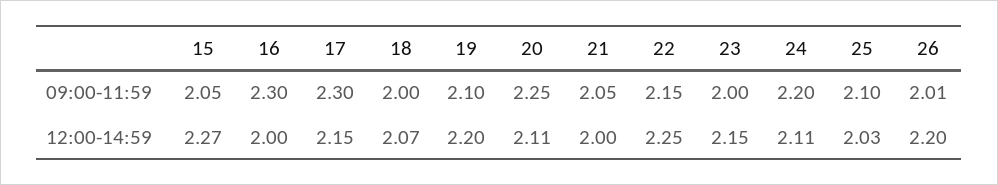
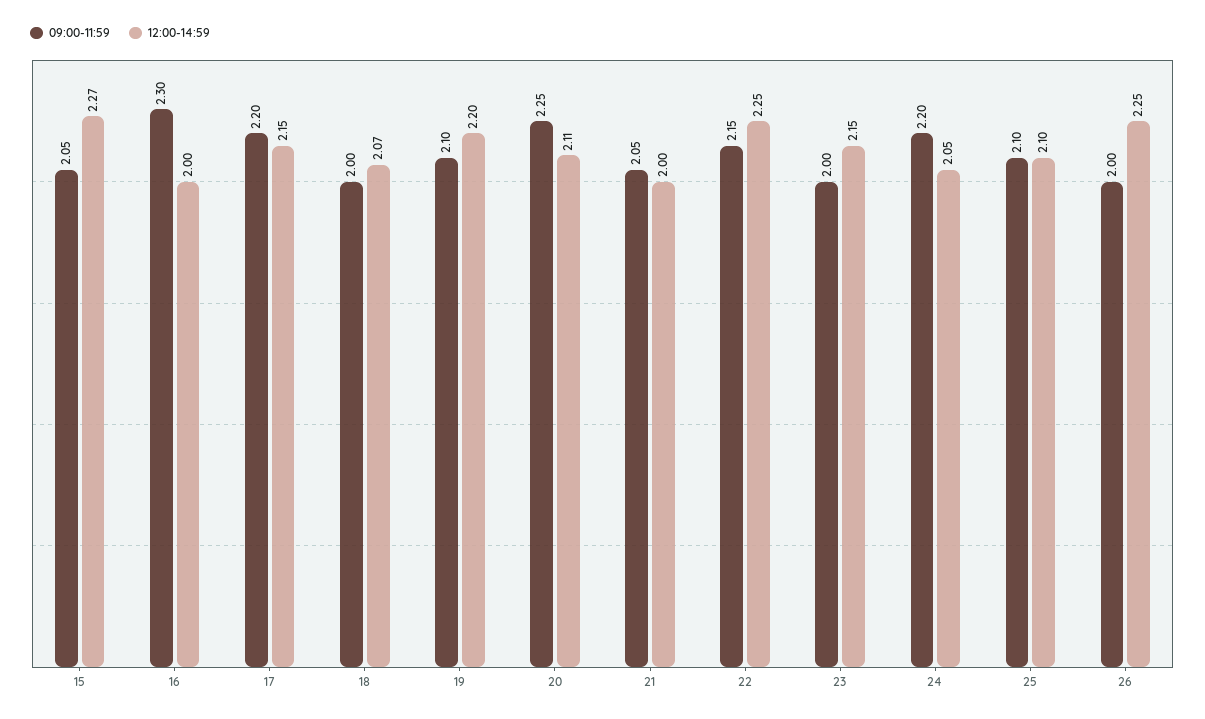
  {
    "09:00-11:59": {
      "15": 2.05,
      "16": 2.3,
-     "17": 2.3,
+     "17": 2.2,
      "18": 2,
      "19": 2.1,
      "20": 2.25,
      "21": 2.05,
      "22": 2.15,
      "23": 2,
      "24": 2.2,
      "25": 2.1,
-     "26": 2.01
+     "26": 2
    },
    "12:00-14:59": {
      "15": 2.27,
      "16": 2,
      "17": 2.15,
      "18": 2.07,
      "19": 2.2,
      "20": 2.11,
      "21": 2,
      "22": 2.25,
      "23": 2.15,
-     "24": 2.11,
+     "24": 2.05,
-     "25": 2.03,
+     "25": 2.1,
-     "26": 2.2
+     "26": 2.25
    }
  }

